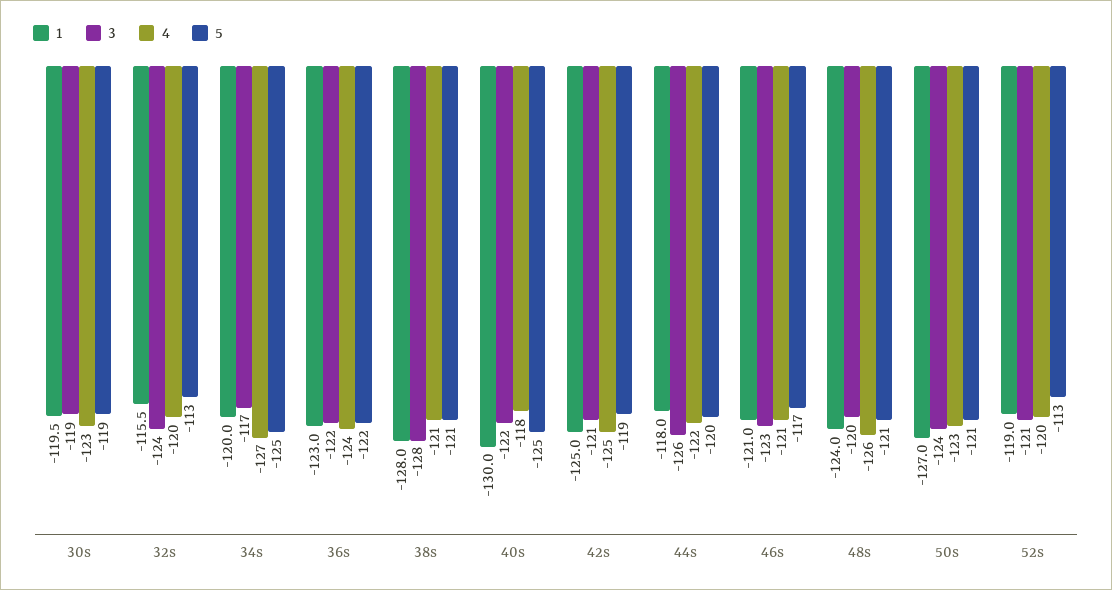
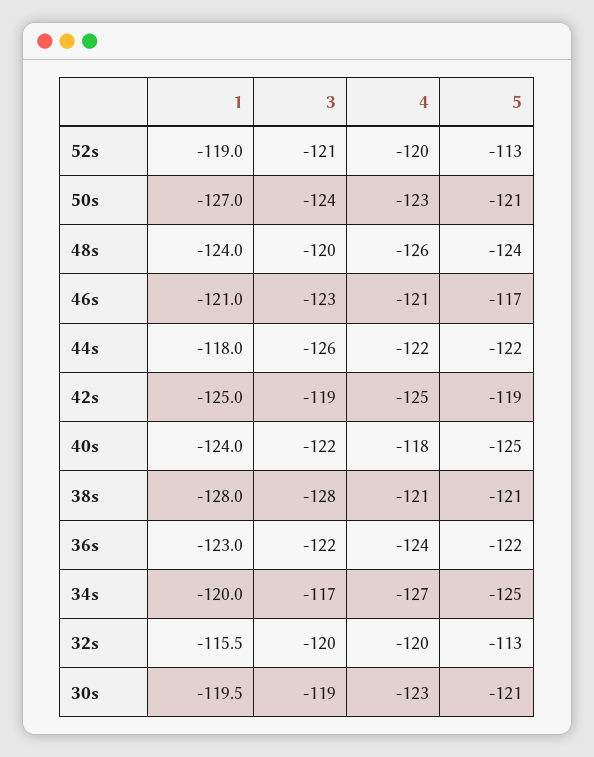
  {
    "1": {
      "30s": -119.5,
      "32s": -115.5,
      "34s": -120,
      "36s": -123,
      "38s": -128,
-     "40s": -130,
+     "40s": -124,
      "42s": -125,
      "44s": -118,
      "46s": -121,
      "48s": -124,
      "50s": -127,
      "52s": -119
    },
    "3": {
      "30s": -119,
-     "32s": -124,
+     "32s": -120,
      "34s": -117,
      "36s": -122,
      "38s": -128,
      "40s": -122,
-     "42s": -121,
+     "42s": -119,
      "44s": -126,
      "46s": -123,
      "48s": -120,
      "50s": -124,
      "52s": -121
    },
    "4": {
      "30s": -123,
      "32s": -120,
      "34s": -127,
      "36s": -124,
      "38s": -121,
      "40s": -118,
      "42s": -125,
      "44s": -122,
      "46s": -121,
      "48s": -126,
      "50s": -123,
      "52s": -120
    },
    "5": {
-     "30s": -119,
+     "30s": -121,
      "32s": -113,
      "34s": -125,
      "36s": -122,
      "38s": -121,
      "40s": -125,
      "42s": -119,
-     "44s": -120,
+     "44s": -122,
      "46s": -117,
-     "48s": -121,
+     "48s": -124,
      "50s": -121,
      "52s": -113
    }
  }

